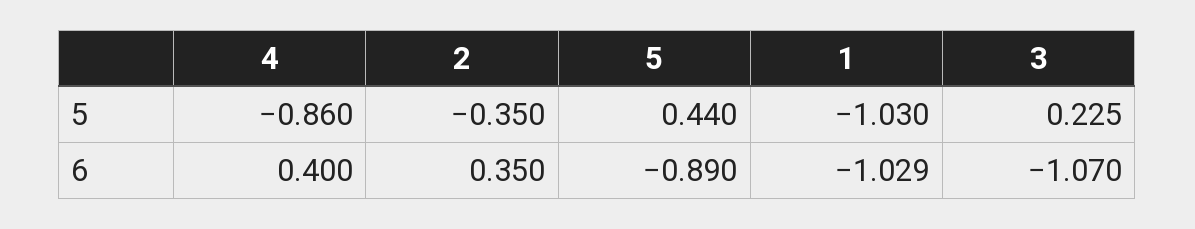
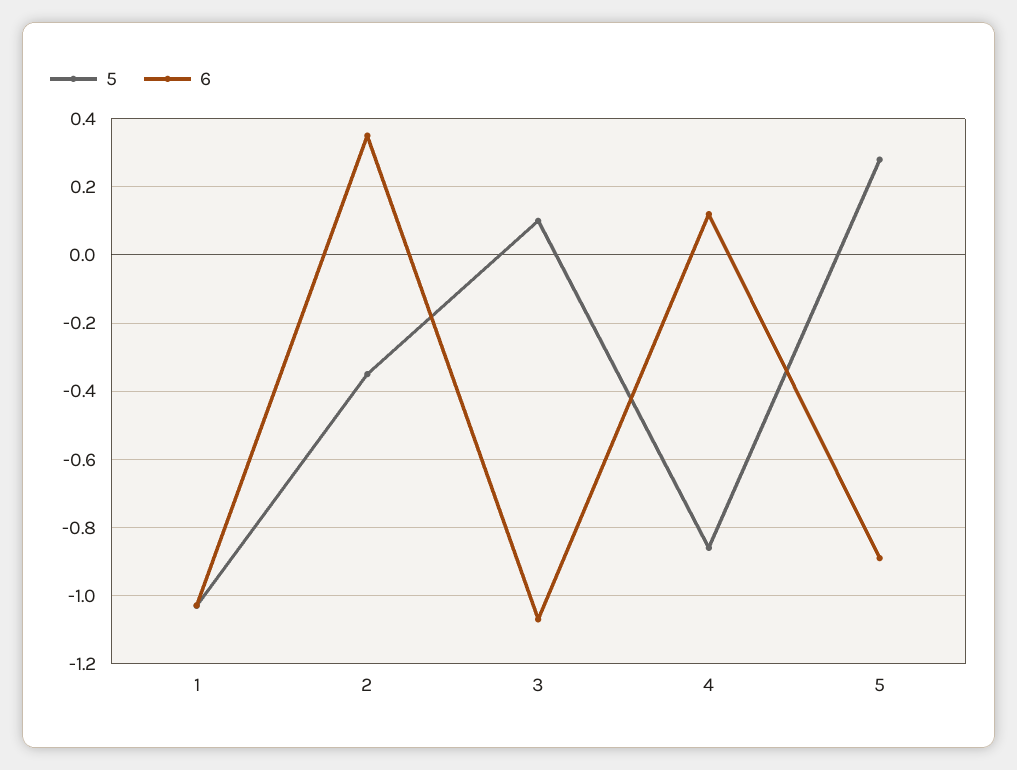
  {
    "5": {
      "4": -0.86,
      "2": -0.35,
-     "5": 0.44,
+     "5": 0.28,
      "1": -1.03,
-     "3": 0.225
+     "3": 0.1
    },
    "6": {
-     "4": 0.4,
+     "4": 0.12,
      "2": 0.35,
      "5": -0.89,
      "1": -1.029,
      "3": -1.07
    }
  }

